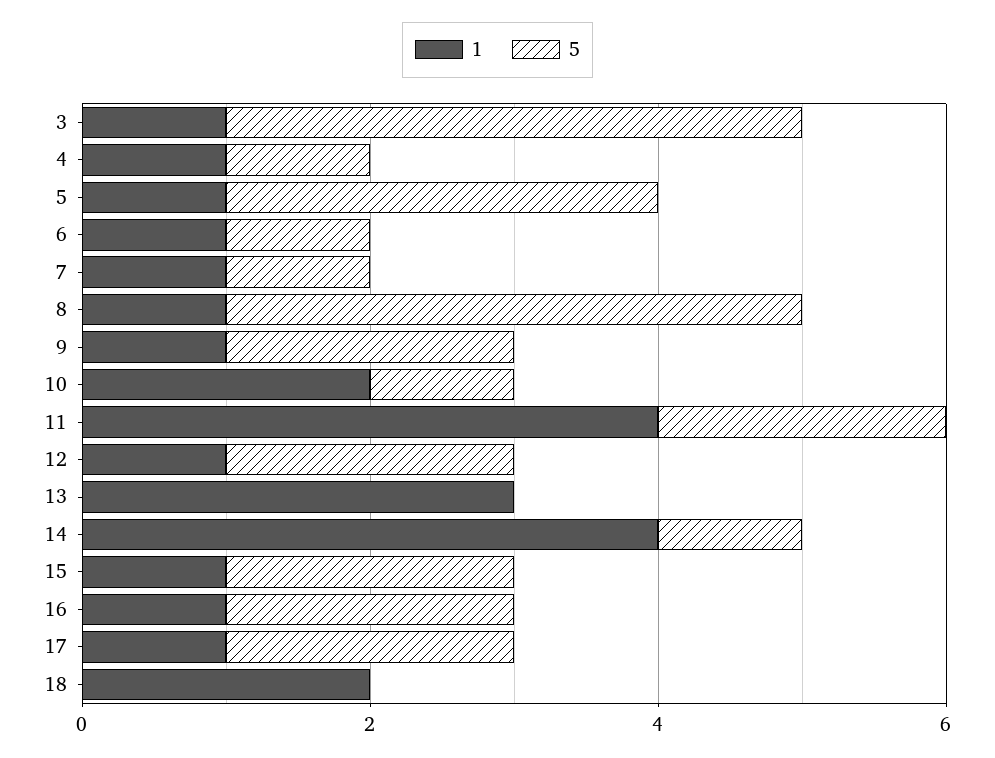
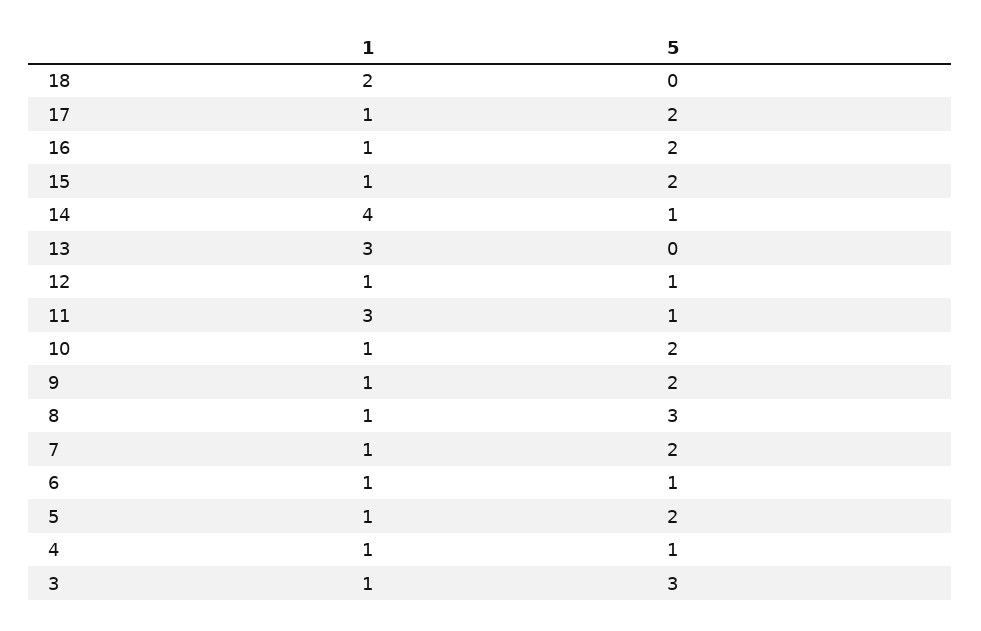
  {
    "1": {
      "3": 1,
      "4": 1,
      "5": 1,
      "6": 1,
      "7": 1,
      "8": 1,
      "9": 1,
-     "10": 2,
+     "10": 1,
-     "11": 4,
+     "11": 3,
      "12": 1,
      "13": 3,
      "14": 4,
      "15": 1,
      "16": 1,
      "17": 1,
      "18": 2
    },
    "5": {
-     "3": 4,
+     "3": 3,
      "4": 1,
-     "5": 3,
+     "5": 2,
      "6": 1,
-     "7": 1,
+     "7": 2,
-     "8": 4,
+     "8": 3,
      "9": 2,
-     "10": 1,
+     "10": 2,
-     "11": 2,
+     "11": 1,
-     "12": 2,
+     "12": 1,
      "13": 0,
      "14": 1,
      "15": 2,
      "16": 2,
      "17": 2,
      "18": 0
    }
  }

